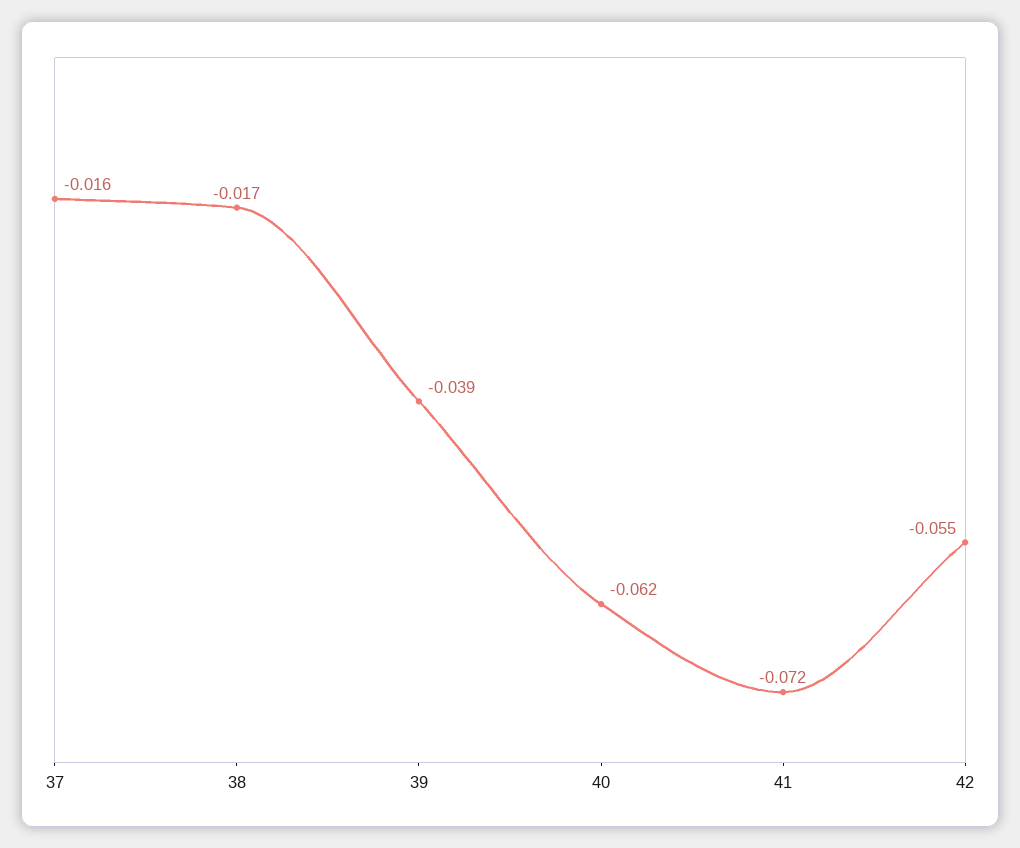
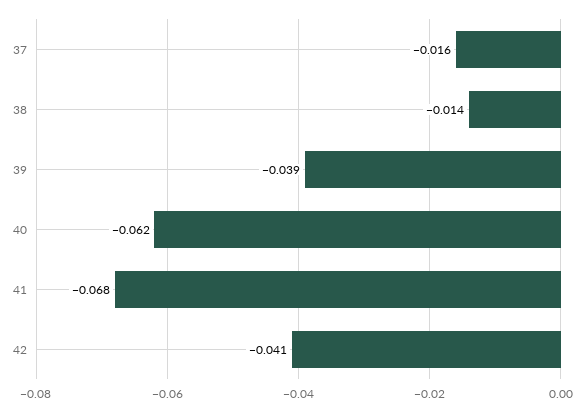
  {
    "37": -0.016,
-   "38": -0.017,
+   "38": -0.014,
    "39": -0.039,
    "40": -0.062,
-   "41": -0.072,
+   "41": -0.068,
-   "42": -0.055
+   "42": -0.041
  }

